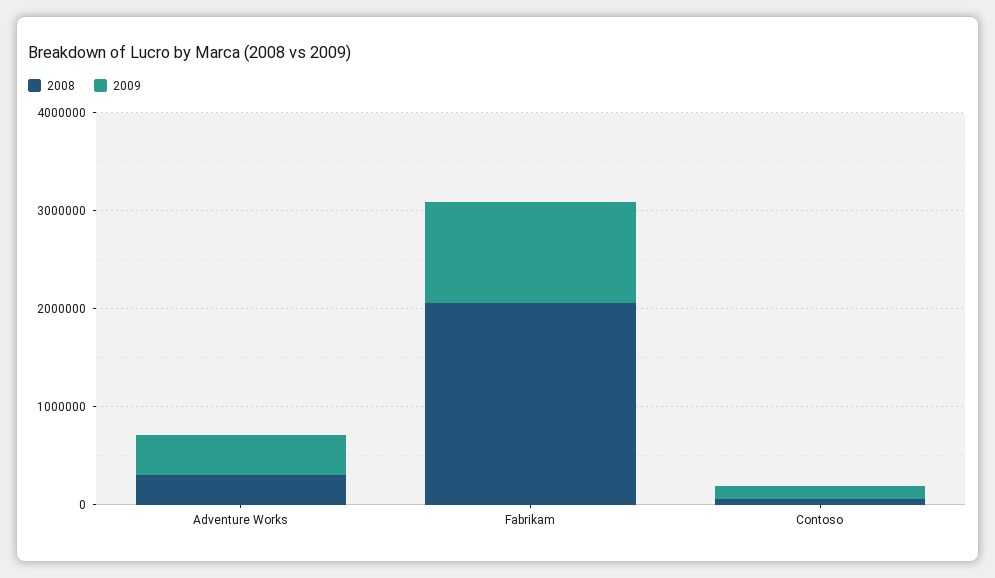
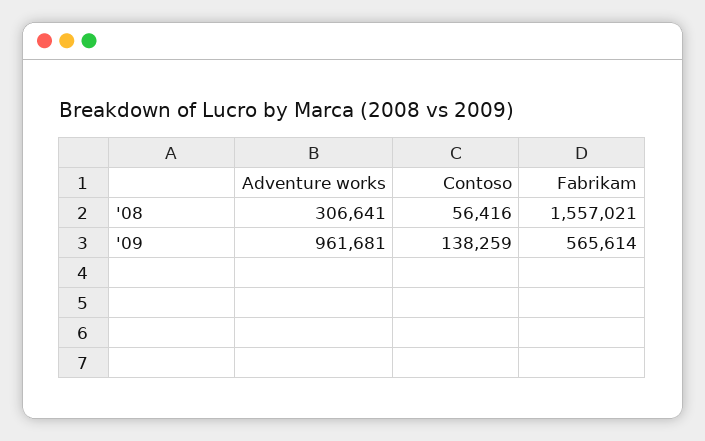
  {
    "2008": {
      "Adventure Works": 306641,
-     "Fabrikam": 2000000,
+     "Fabrikam": 1557021,
      "Contoso": 56416
    },
    "2009": {
-     "Adventure Works": 400000,
+     "Adventure Works": 961681,
-     "Fabrikam": 1000000,
+     "Fabrikam": 565614,
      "Contoso": 138259
    }
  }

